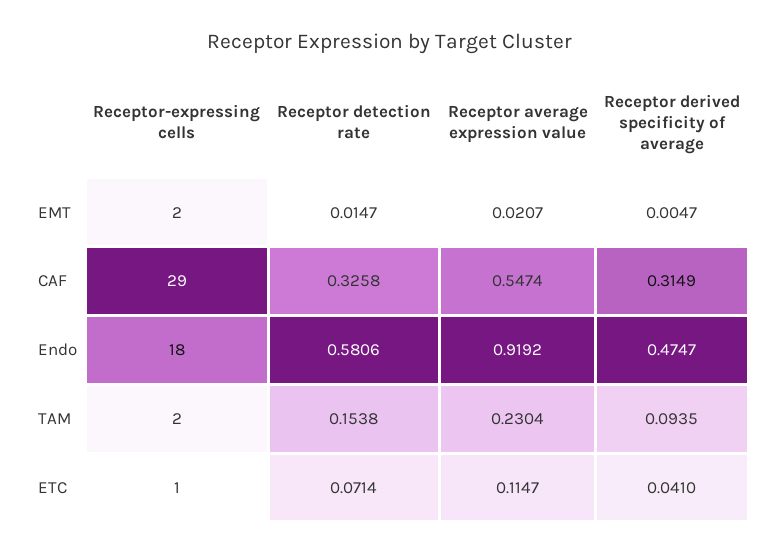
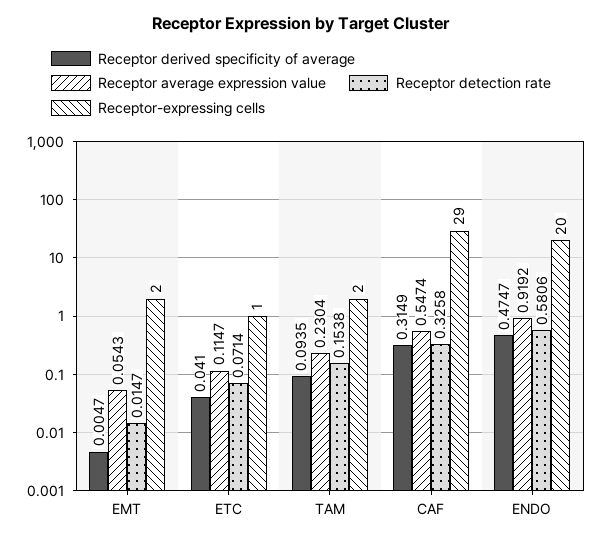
  {
    "Receptor-expressing cells": {
      "EMT": 2,
      "CAF": 29,
-     "Endo": 18,
+     "Endo": 20,
      "TAM": 2,
      "ETC": 1
    },
    "Receptor detection rate": {
      "EMT": 0.0147,
      "CAF": 0.3258,
      "Endo": 0.5806,
      "TAM": 0.1538,
      "ETC": 0.0714
    },
    "Receptor average expression value": {
-     "EMT": 0.0207,
+     "EMT": 0.0543,
      "CAF": 0.5474,
      "Endo": 0.9192,
      "TAM": 0.2304,
      "ETC": 0.1147
    },
    "Receptor derived specificity of average": {
      "EMT": 0.0047,
      "CAF": 0.3149,
      "Endo": 0.4747,
      "TAM": 0.0935,
      "ETC": 0.041
    }
  }

